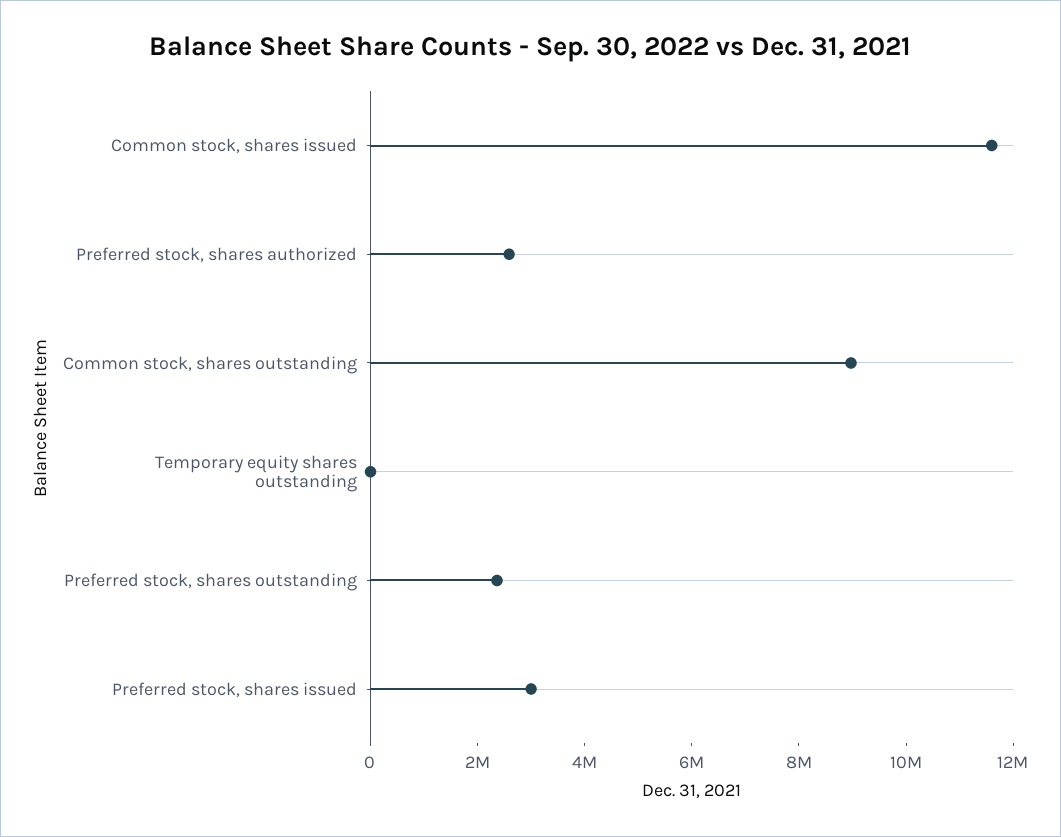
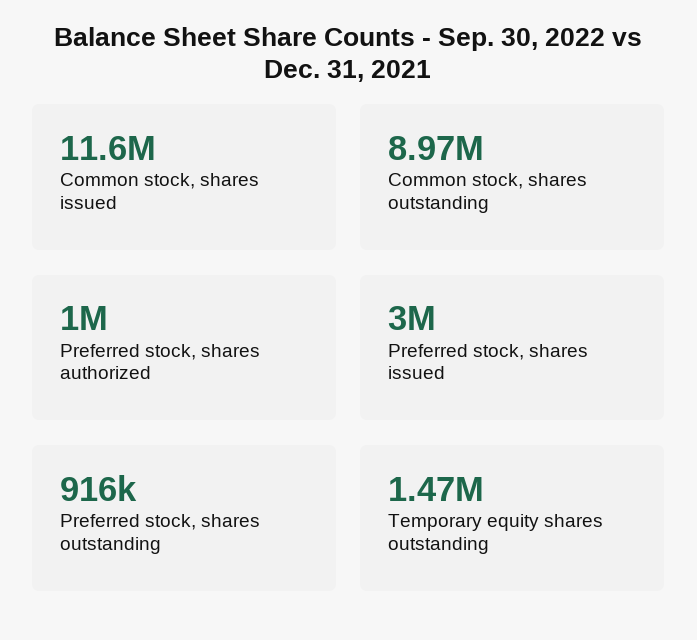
  {
    "Common stock, shares issued": 11600000,
-   "Preferred stock, shares authorized": 2500000,
+   "Preferred stock, shares authorized": 1000000,
    "Common stock, shares outstanding": 8970000,
-   "Temporary equity shares outstanding": 0,
+   "Temporary equity shares outstanding": 1470000,
-   "Preferred stock, shares outstanding": 2500000,
+   "Preferred stock, shares outstanding": 916000,
    "Preferred stock, shares issued": 3000000
  }

